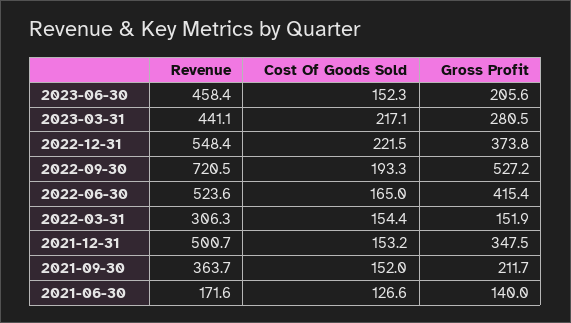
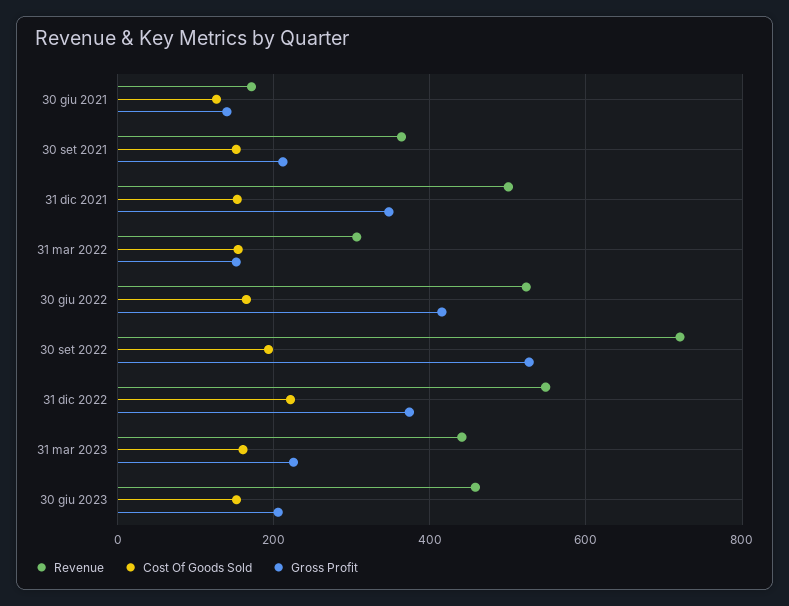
  {
    "Revenue": {
      "2023-06-30": 458.4,
      "2023-03-31": 441.1,
      "2022-12-31": 548.4,
      "2022-09-30": 720.5,
      "2022-06-30": 523.6,
      "2022-03-31": 306.3,
      "2021-12-31": 500.7,
      "2021-09-30": 363.7,
      "2021-06-30": 171.6
    },
    "Cost Of Goods Sold": {
      "2023-06-30": 152.3,
-     "2023-03-31": 217.1,
+     "2023-03-31": 160,
      "2022-12-31": 221.5,
      "2022-09-30": 193.3,
      "2022-06-30": 165,
      "2022-03-31": 154.4,
      "2021-12-31": 153.2,
      "2021-09-30": 152,
      "2021-06-30": 126.6
    },
    "Gross Profit": {
      "2023-06-30": 205.6,
-     "2023-03-31": 280.5,
+     "2023-03-31": 220,
      "2022-12-31": 373.8,
      "2022-09-30": 527.2,
      "2022-06-30": 415.4,
      "2022-03-31": 151.9,
      "2021-12-31": 347.5,
      "2021-09-30": 211.7,
      "2021-06-30": 140
    }
  }

